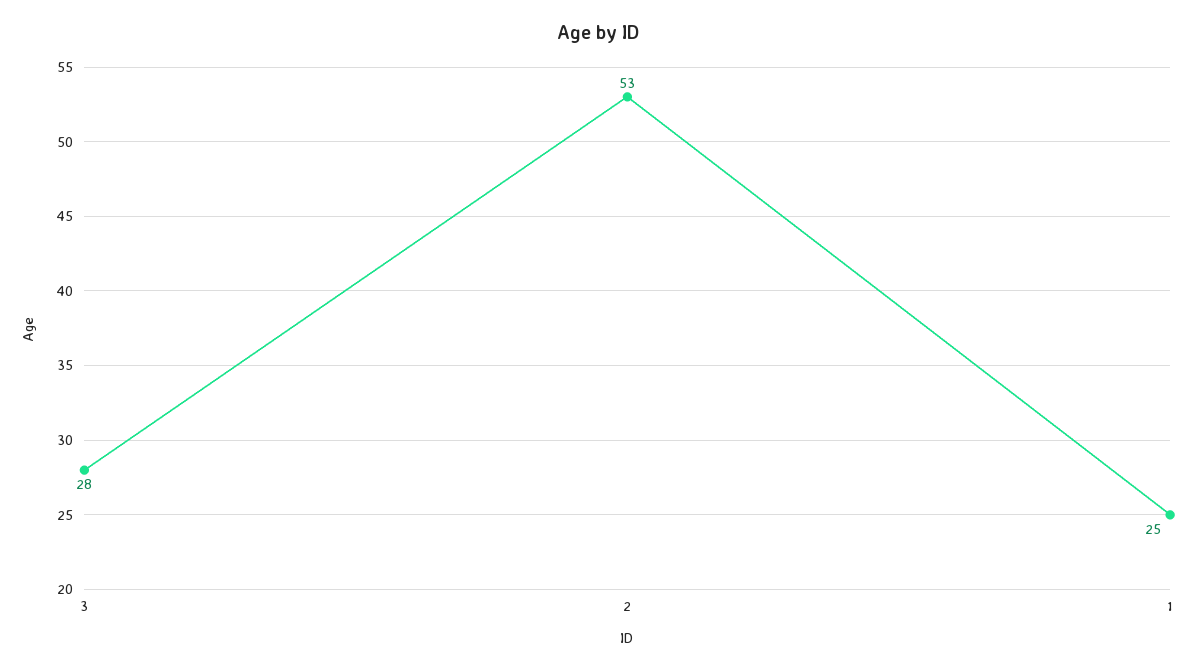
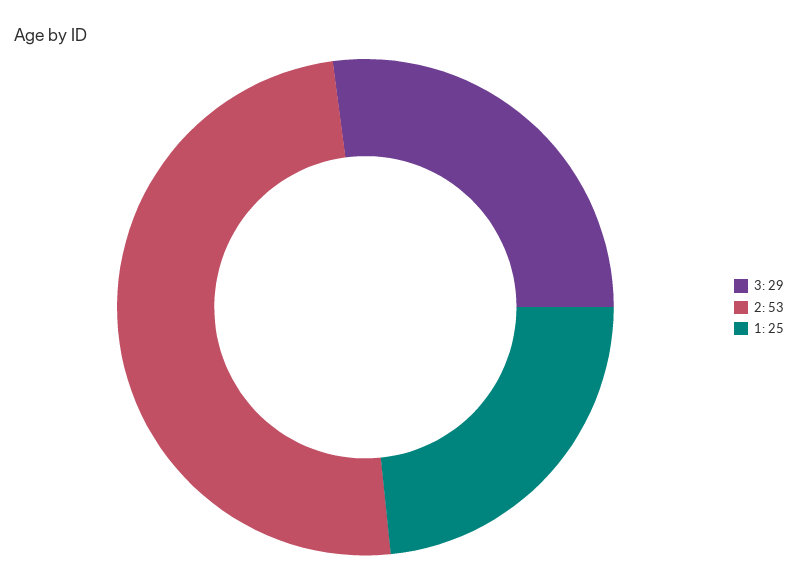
  {
-   "3": 28,
+   "3": 29,
    "2": 53,
    "1": 25
  }

